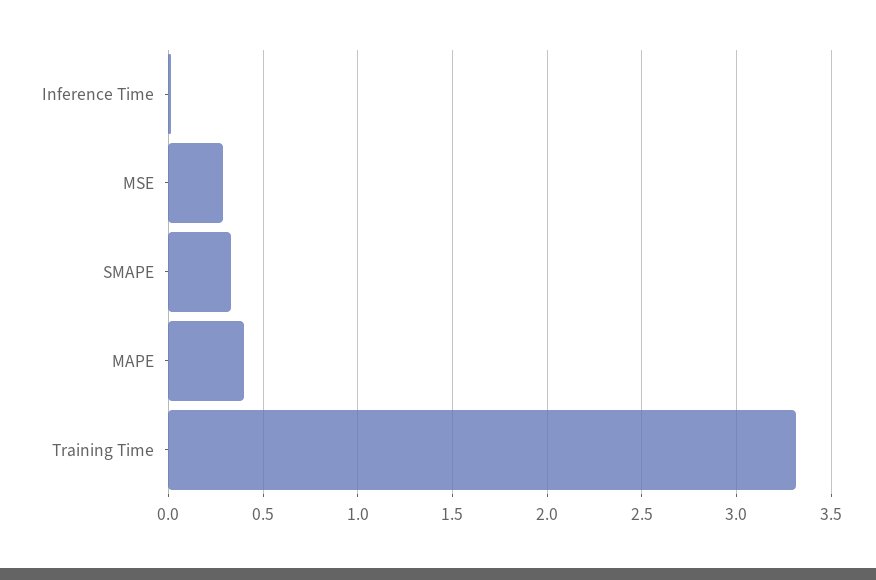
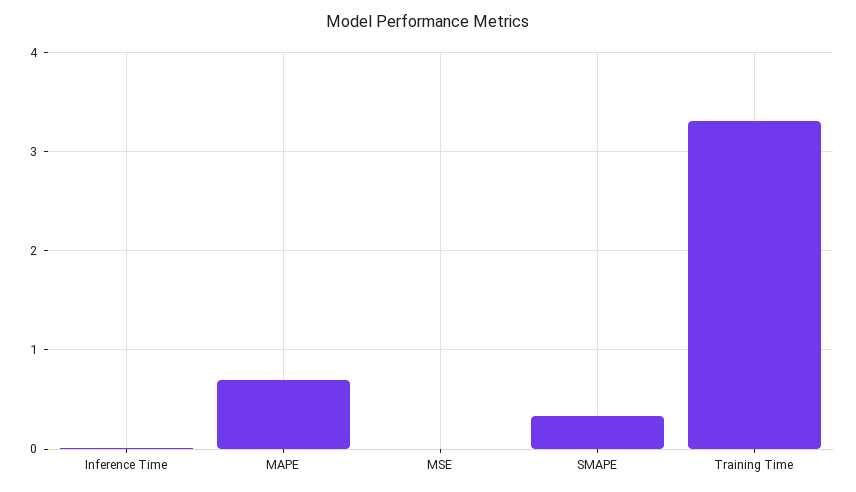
  {
    "Inference Time": 0,
-   "MSE": 0.3,
+   "MSE": 0,
    "SMAPE": 0.35,
-   "MAPE": 0.4,
+   "MAPE": 0.7,
    "Training Time": 3.3
  }

